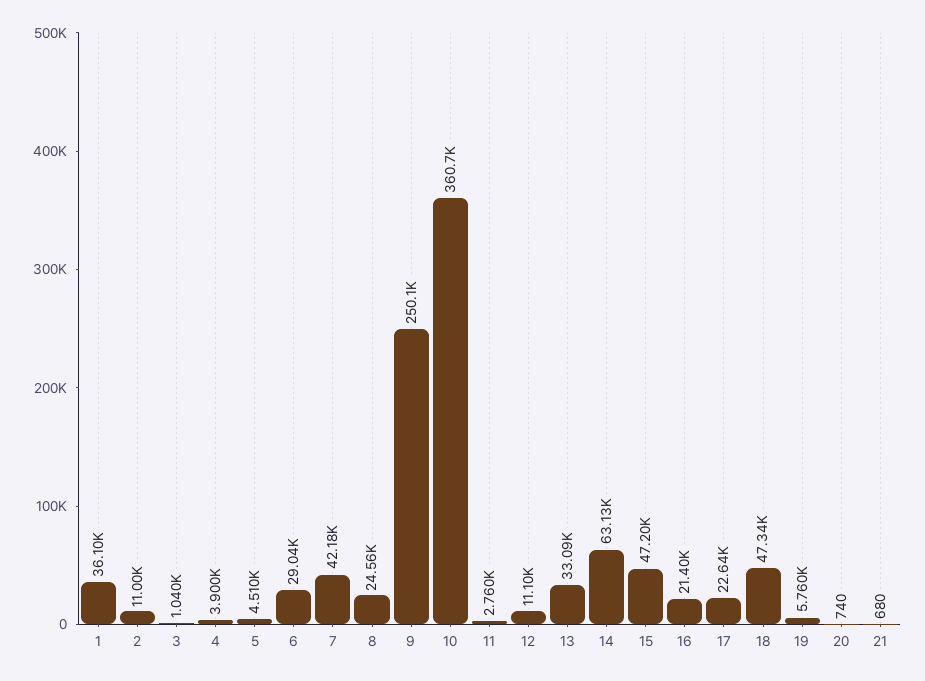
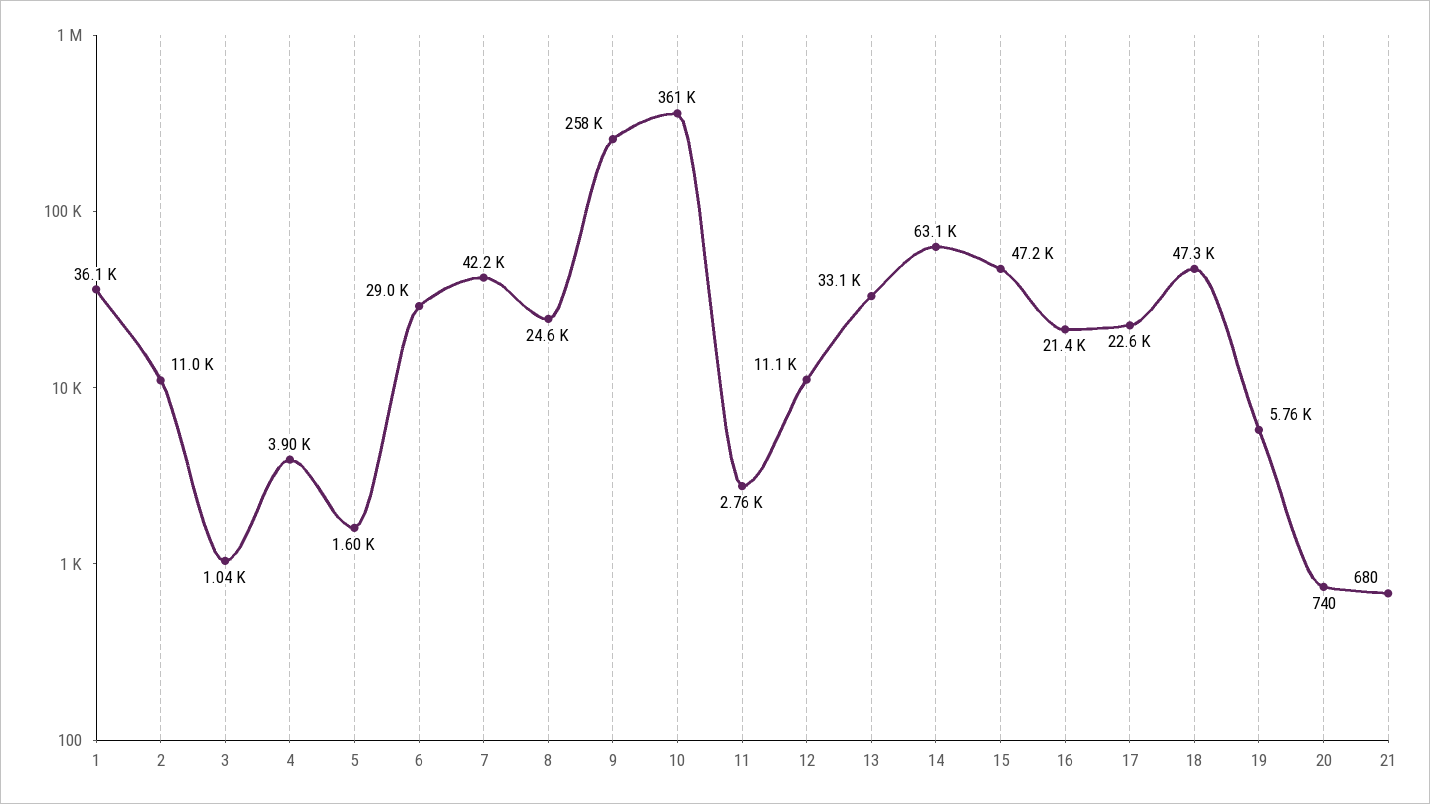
  {
    "1": 36100,
    "2": 11000,
    "3": 1040,
    "4": 3900,
-   "5": 4510,
+   "5": 1600,
    "6": 29040,
    "7": 42180,
    "8": 24560,
-   "9": 250100,
+   "9": 258000,
    "10": 360700,
    "11": 2760,
    "12": 11100,
    "13": 33090,
    "14": 63130,
    "15": 47200,
    "16": 21400,
    "17": 22640,
    "18": 47340,
    "19": 5760,
    "20": 740,
    "21": 680
  }

